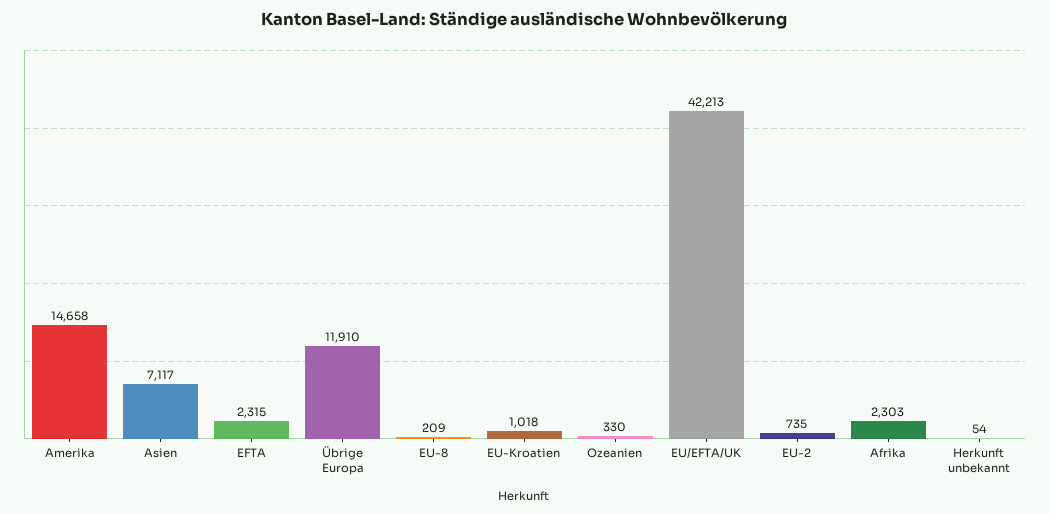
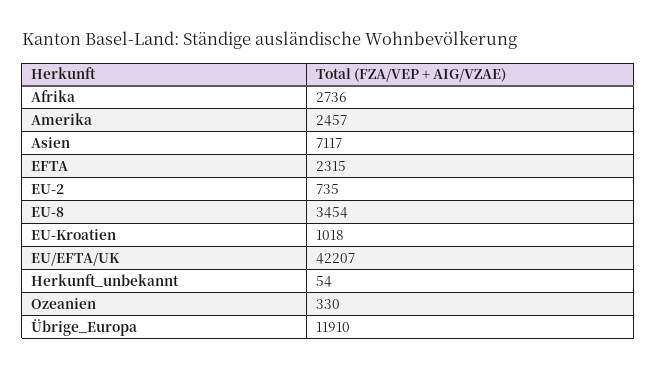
  {
-   "Amerika": 14658,
+   "Amerika": 2457,
    "Asien": 7117,
    "EFTA": 2315,
    "Übrige Europa": 11910,
-   "EU-8": 209,
+   "EU-8": 3454,
    "EU-Kroatien": 1018,
    "Ozeanien": 330,
-   "EU/EFTA/UK": 42213,
+   "EU/EFTA/UK": 42207,
    "EU-2": 735,
-   "Afrika": 2303,
+   "Afrika": 2736,
    "Herkunft unbekannt": 54
  }

